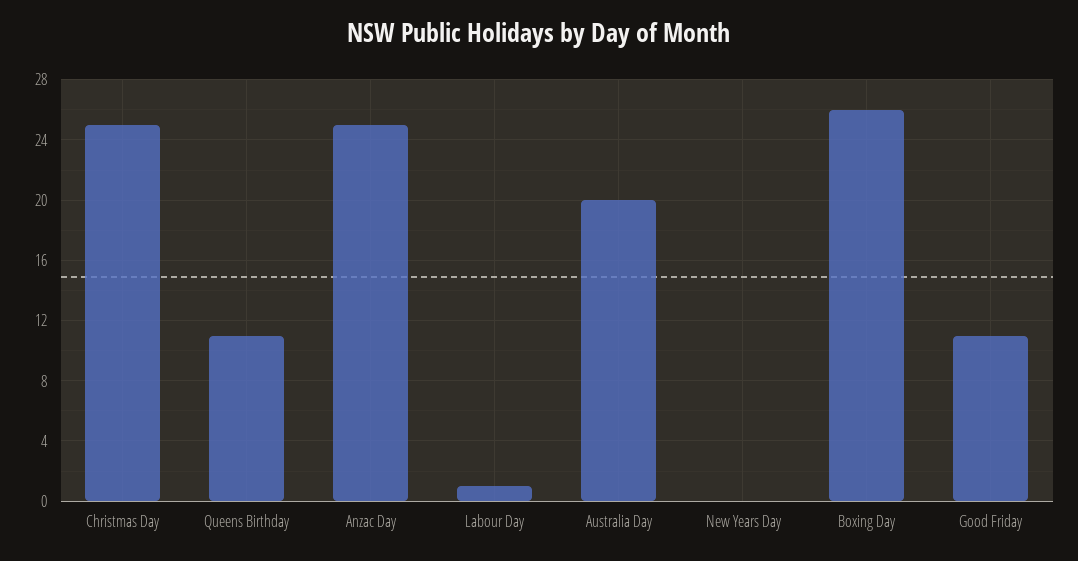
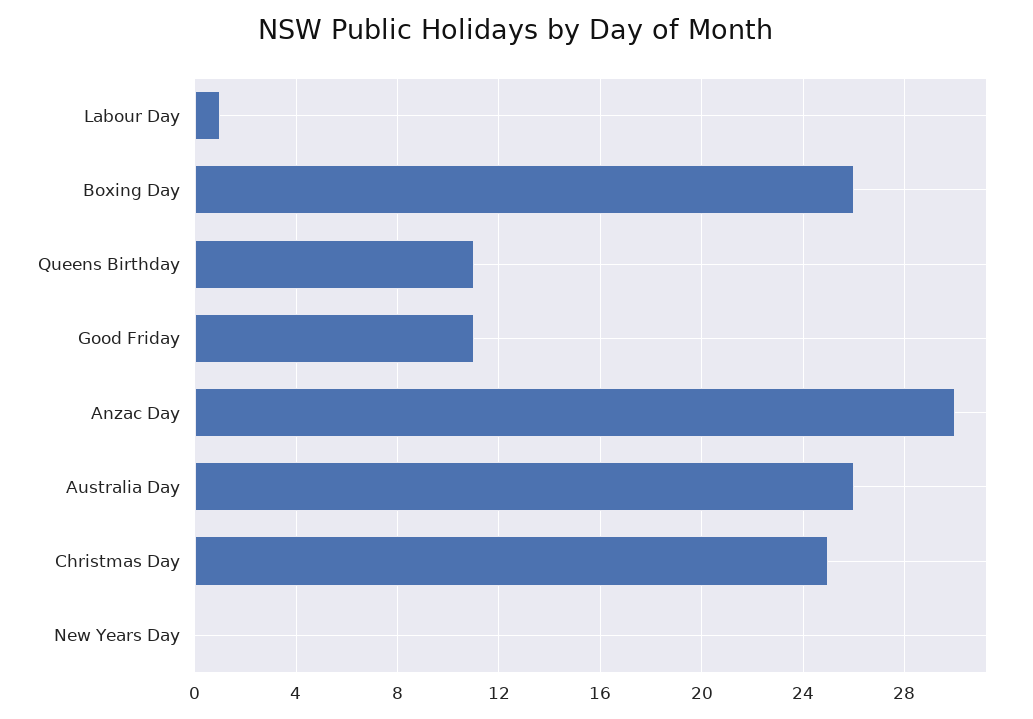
  {
    "Christmas Day": 25,
    "Queens Birthday": 11,
-   "Anzac Day": 25,
+   "Anzac Day": 30,
    "Labour Day": 1,
-   "Australia Day": 20,
+   "Australia Day": 26,
    "New Years Day": 0,
    "Boxing Day": 26,
    "Good Friday": 11
  }

